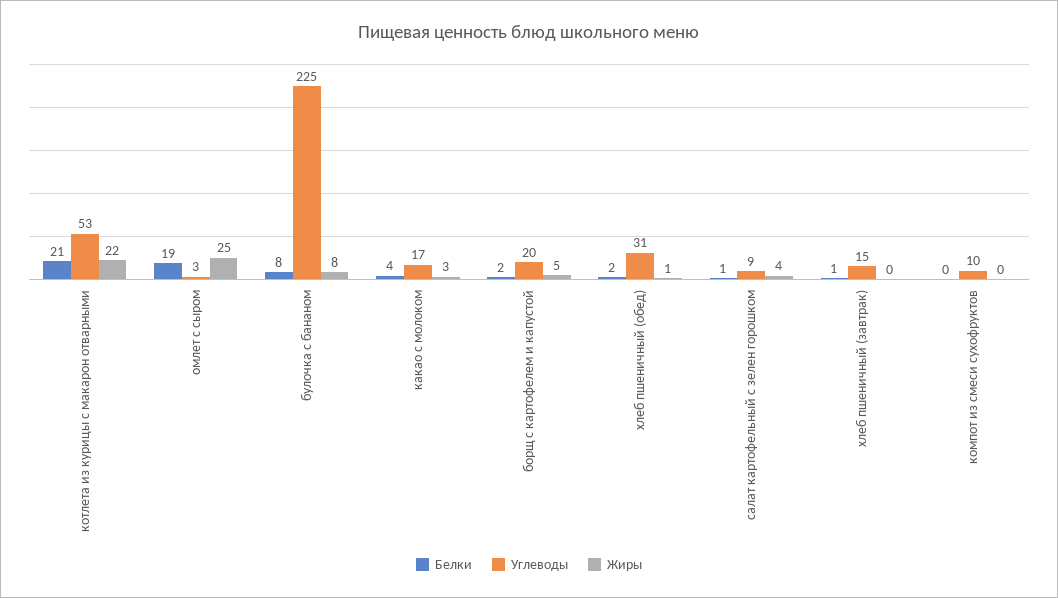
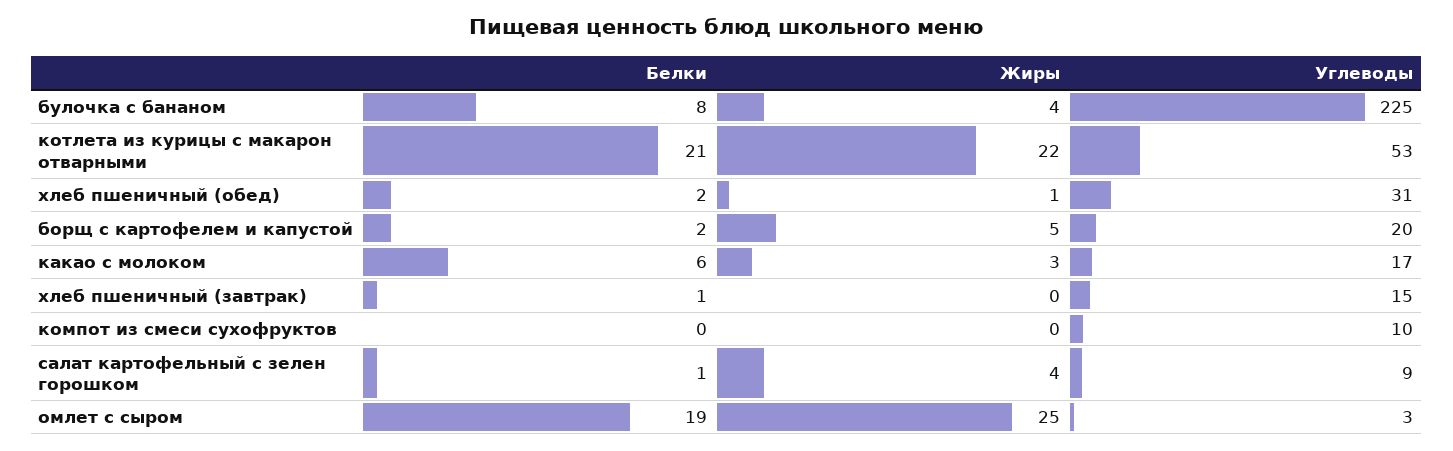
  {
    "Белки": {
      "котлета из курицы с макарон отварными": 21,
      "омлет с сыром": 19,
      "булочка с бананом": 8,
-     "какао с молоком": 4,
+     "какао с молоком": 6,
      "борщ с картофелем и капустой": 2,
      "хлеб пшеничный (обед)": 2,
      "салат картофельный с зелен горошком": 1,
      "хлеб пшеничный (завтрак)": 1,
      "компот из смеси сухофруктов": 0
    },
    "Углеводы": {
      "котлета из курицы с макарон отварными": 53,
      "омлет с сыром": 3,
      "булочка с бананом": 225,
      "какао с молоком": 17,
      "борщ с картофелем и капустой": 20,
      "хлеб пшеничный (обед)": 31,
      "салат картофельный с зелен горошком": 9,
      "хлеб пшеничный (завтрак)": 15,
      "компот из смеси сухофруктов": 10
    },
    "Жиры": {
      "котлета из курицы с макарон отварными": 22,
      "омлет с сыром": 25,
-     "булочка с бананом": 8,
+     "булочка с бананом": 4,
      "какао с молоком": 3,
      "борщ с картофелем и капустой": 5,
      "хлеб пшеничный (обед)": 1,
      "салат картофельный с зелен горошком": 4,
      "хлеб пшеничный (завтрак)": 0,
      "компот из смеси сухофруктов": 0
    }
  }

